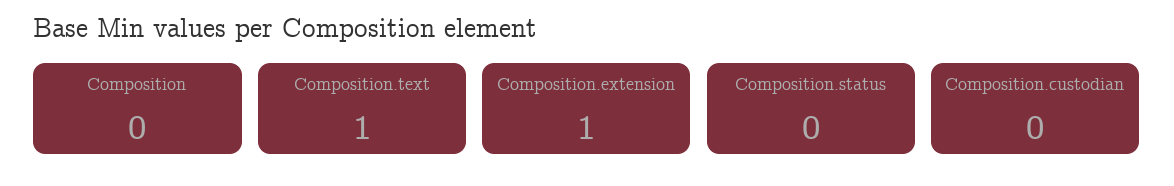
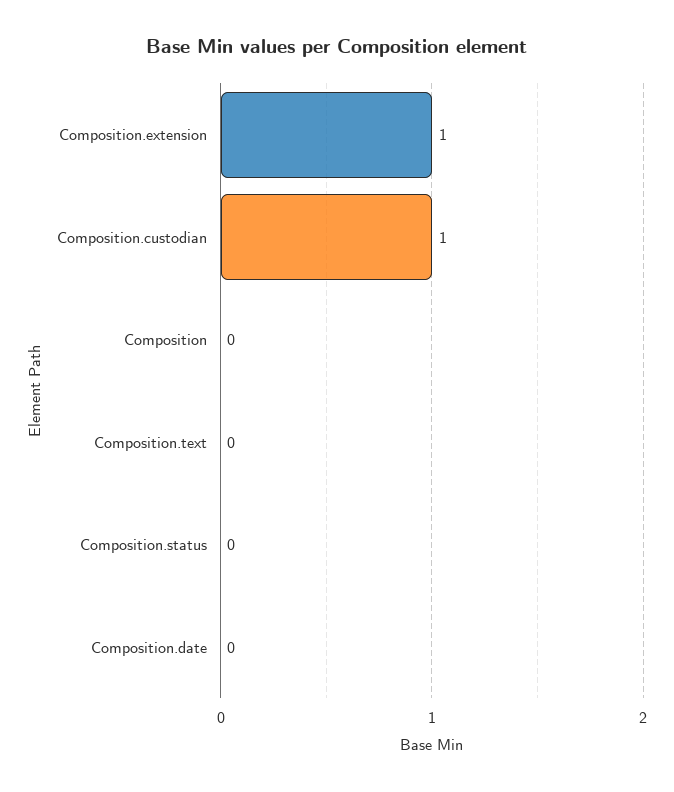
  {
    "Composition": 0,
-   "Composition.text": 1,
+   "Composition.text": 0,
    "Composition.extension": 1,
    "Composition.status": 0,
-   "Composition.custodian": 0
+   "Composition.custodian": 1,
+   "Composition.date": 0
  }

